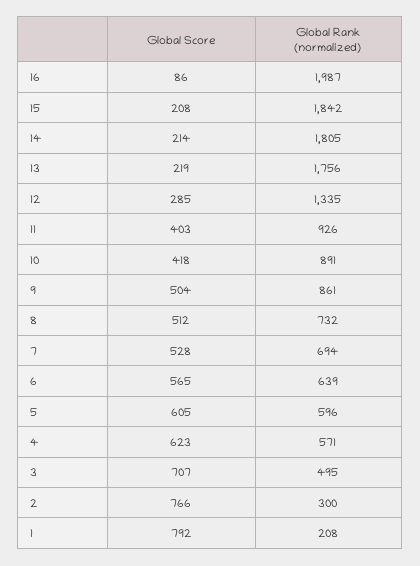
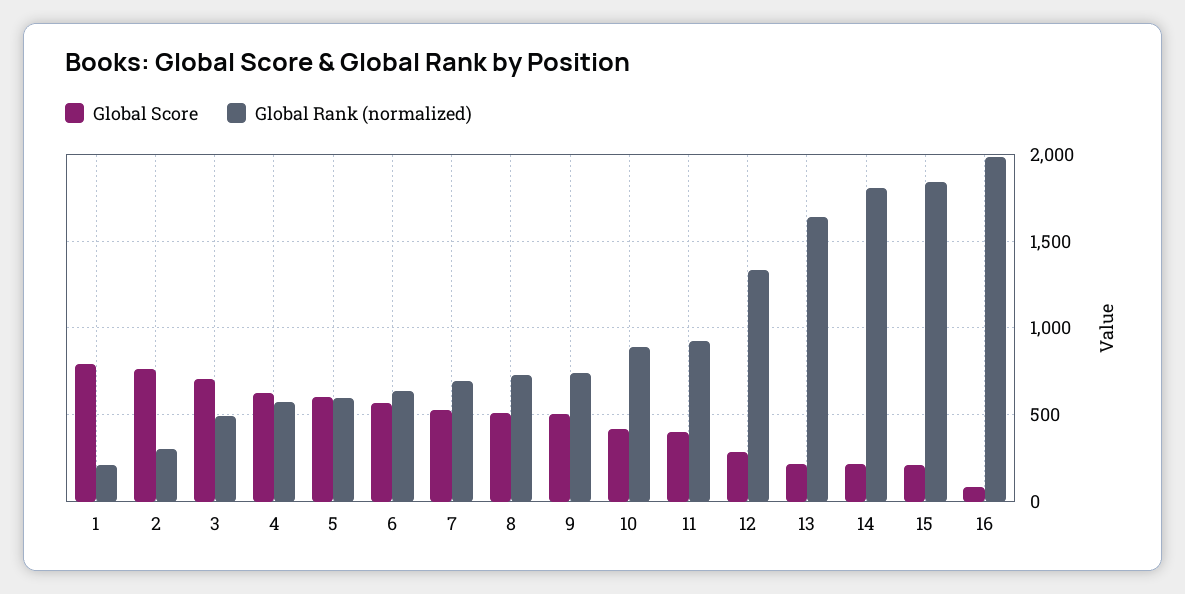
  {
    "Global Score": {
      "16": 86,
      "15": 208,
      "14": 214,
      "13": 219,
      "12": 285,
      "11": 403,
      "10": 418,
      "9": 504,
      "8": 512,
      "7": 528,
      "6": 565,
      "5": 605,
      "4": 623,
      "3": 707,
      "2": 766,
      "1": 792
    },
    "Global Rank (normalized)": {
      "16": 1987,
      "15": 1842,
      "14": 1805,
-     "13": 1756,
+     "13": 1650,
      "12": 1335,
      "11": 926,
      "10": 891,
-     "9": 861,
+     "9": 750,
      "8": 732,
      "7": 694,
      "6": 639,
      "5": 596,
      "4": 571,
      "3": 495,
      "2": 300,
      "1": 208
    }
  }

